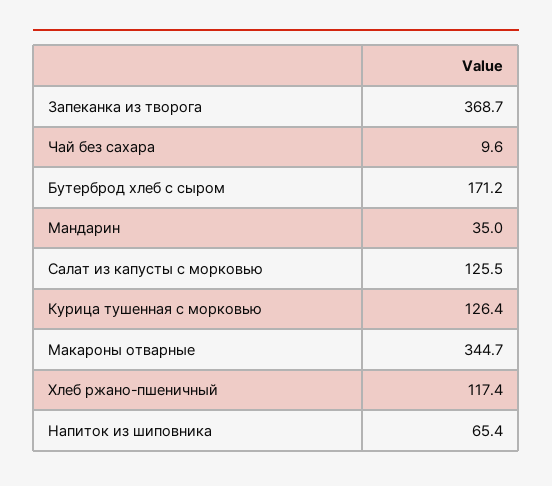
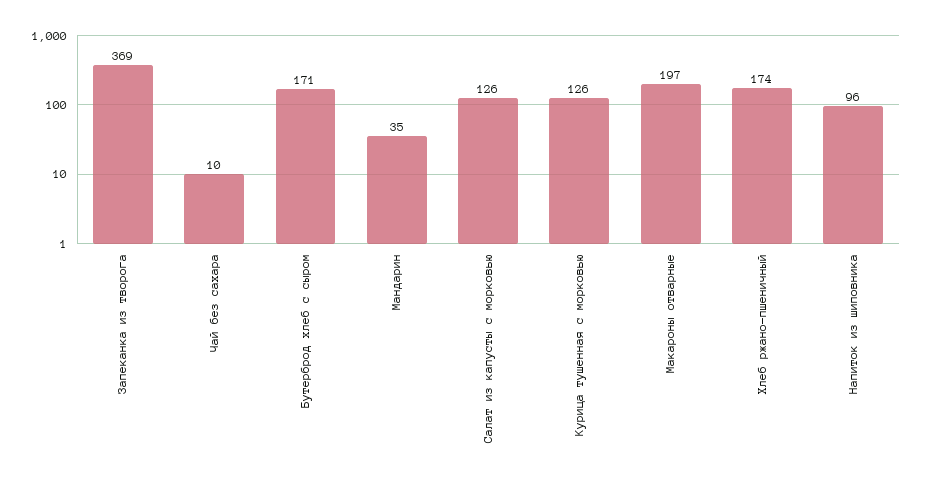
  {
    "Запеканка из творога": 368.7,
    "Чай без сахара": 9.6,
    "Бутерброд хлеб с сыром": 171.2,
    "Мандарин": 35,
    "Салат из капусты с морковью": 125.5,
    "Курица тушенная с морковью": 126.4,
-   "Макароны отварные": 344.7,
+   "Макароны отварные": 197,
-   "Хлеб ржано-пшеничный": 117.4,
+   "Хлеб ржано-пшеничный": 174,
-   "Напиток из шиповника": 65.4
+   "Напиток из шиповника": 96
  }

